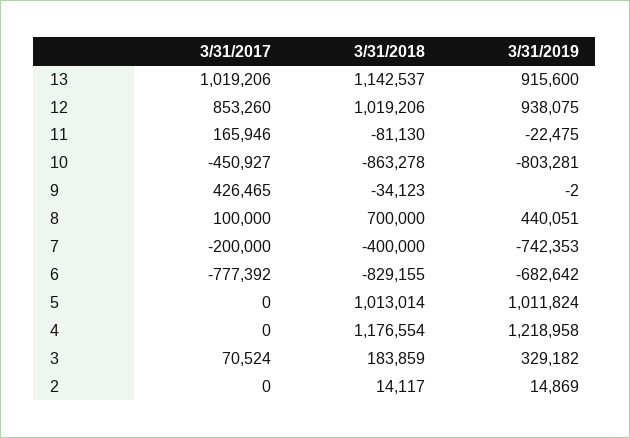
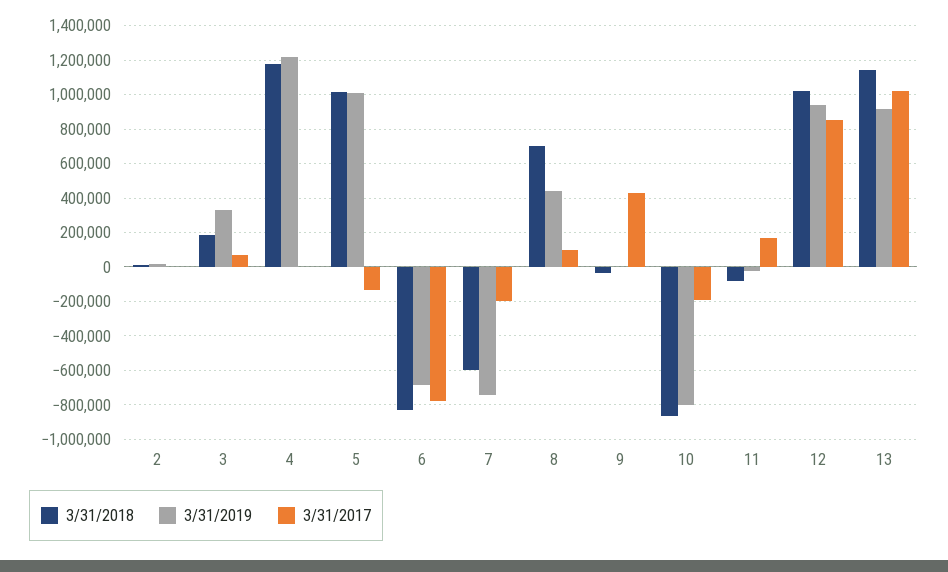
  {
    "3/31/2017": {
      "13": 1019206,
      "12": 853260,
      "11": 165946,
-     "10": -450927,
+     "10": -200000,
      "9": 426465,
      "8": 100000,
      "7": -200000,
      "6": -777392,
-     "5": 0,
+     "5": -150000,
      "4": 0,
      "3": 70524,
      "2": 0
    },
    "3/31/2018": {
      "13": 1142537,
      "12": 1019206,
      "11": -81130,
      "10": -863278,
      "9": -34123,
      "8": 700000,
-     "7": -400000,
+     "7": -600000,
      "6": -829155,
      "5": 1013014,
      "4": 1176554,
      "3": 183859,
      "2": 14117
    },
    "3/31/2019": {
      "13": 915600,
      "12": 938075,
      "11": -22475,
      "10": -803281,
      "9": -2,
      "8": 440051,
      "7": -742353,
      "6": -682642,
      "5": 1011824,
      "4": 1218958,
      "3": 329182,
      "2": 14869
    }
  }

